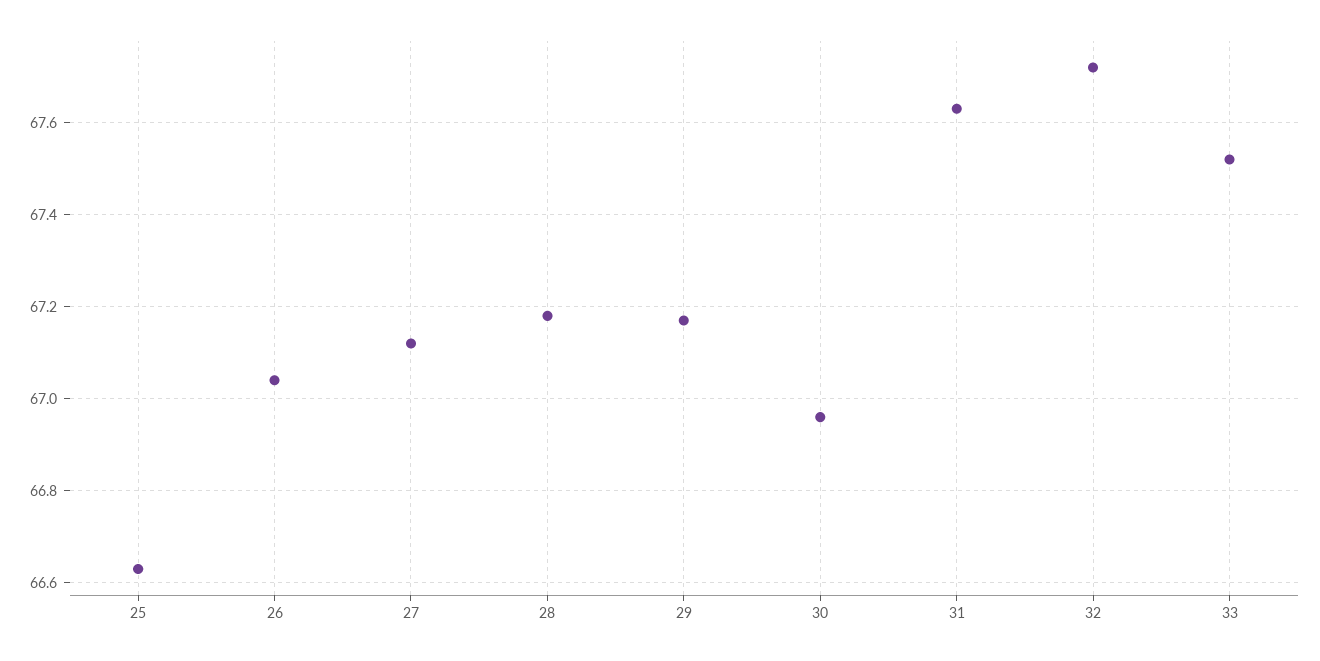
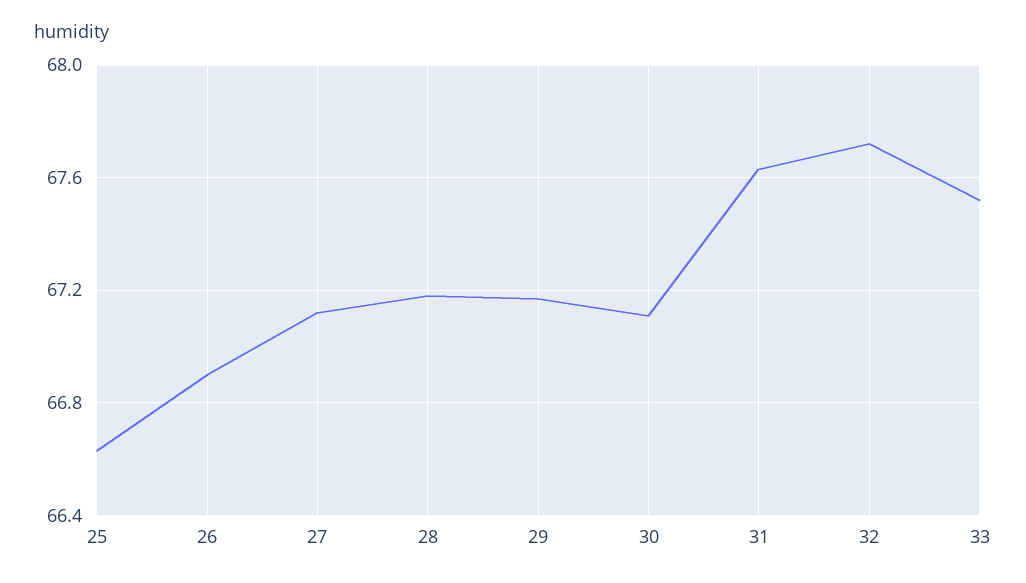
  {
    "25": 66.65,
-   "26": 67.05,
+   "26": 66.9,
    "27": 67.1,
    "28": 67.2,
    "29": 67.15,
-   "30": 66.95,
+   "30": 67.1,
    "31": 67.65,
    "32": 67.7,
    "33": 67.5
  }

